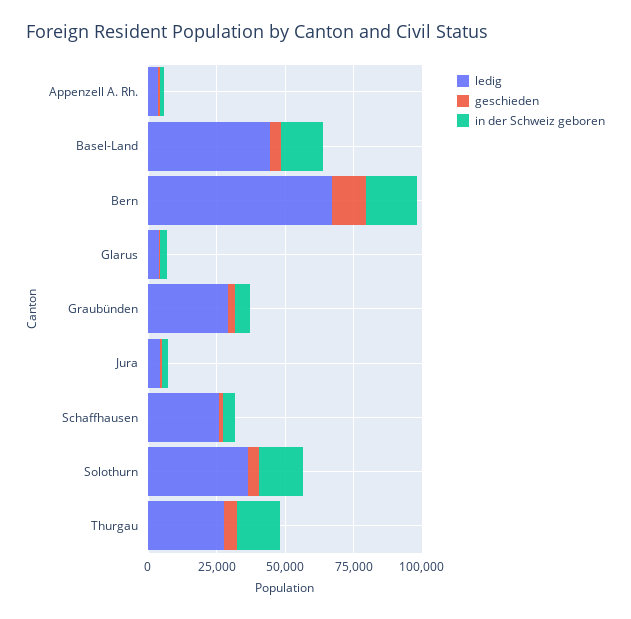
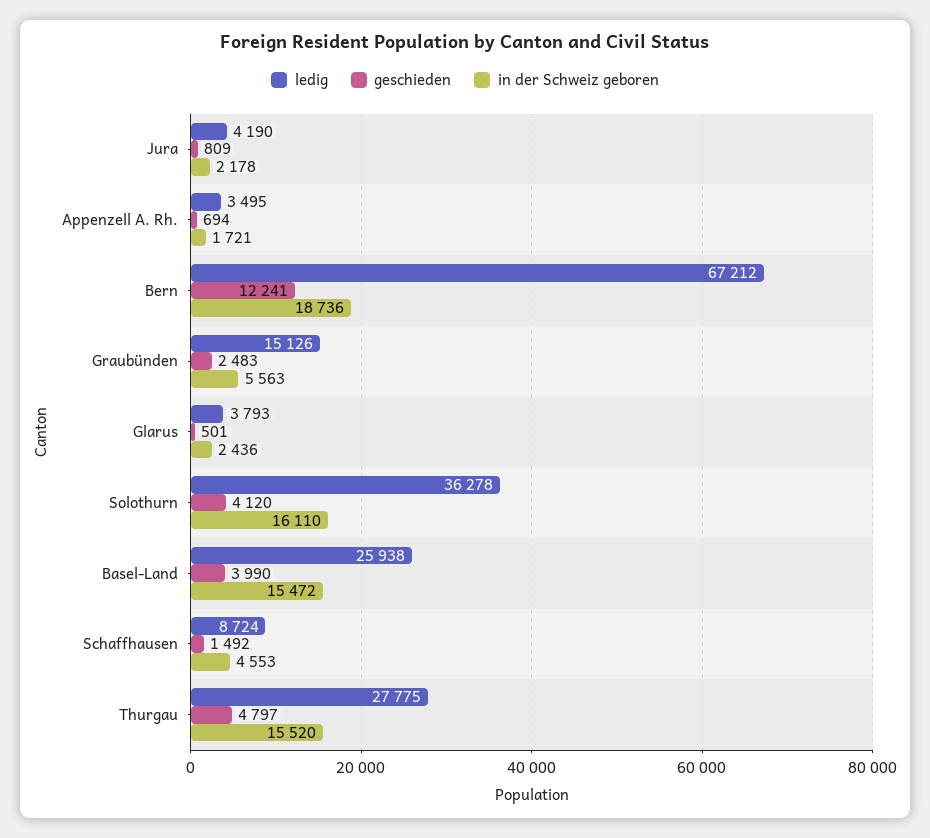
  {
    "ledig": {
      "Appenzell A. Rh.": 3495,
-     "Basel-Land": 45000,
+     "Basel-Land": 25938,
      "Bern": 67212,
      "Glarus": 3793,
-     "Graubünden": 30000,
+     "Graubünden": 15126,
      "Jura": 4190,
-     "Schaffhausen": 25000,
+     "Schaffhausen": 8724,
      "Solothurn": 36278,
      "Thurgau": 27775
    },
    "geschieden": {
      "Appenzell A. Rh.": 694,
      "Basel-Land": 3990,
      "Bern": 12241,
      "Glarus": 501,
      "Graubünden": 2483,
      "Jura": 809,
      "Schaffhausen": 1492,
      "Solothurn": 4120,
      "Thurgau": 4797
    },
    "in der Schweiz geboren": {
      "Appenzell A. Rh.": 1721,
      "Basel-Land": 15472,
      "Bern": 18736,
      "Glarus": 2436,
      "Graubünden": 5563,
      "Jura": 2178,
      "Schaffhausen": 4553,
      "Solothurn": 16110,
      "Thurgau": 15520
    }
  }

